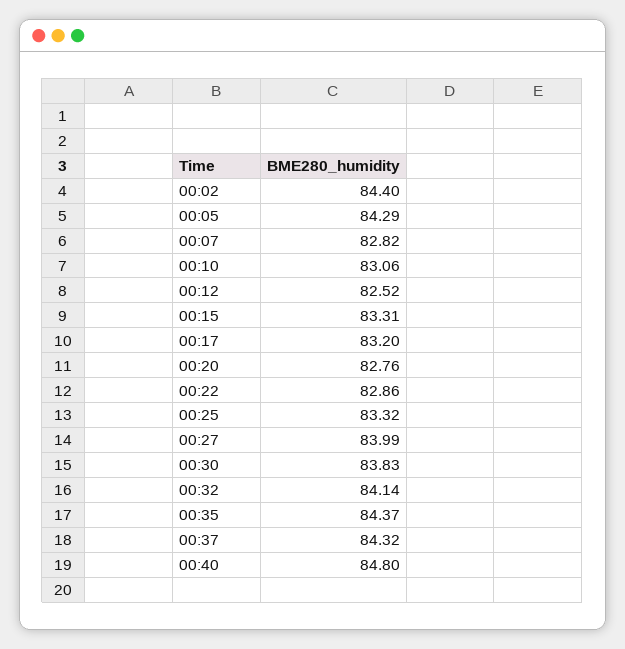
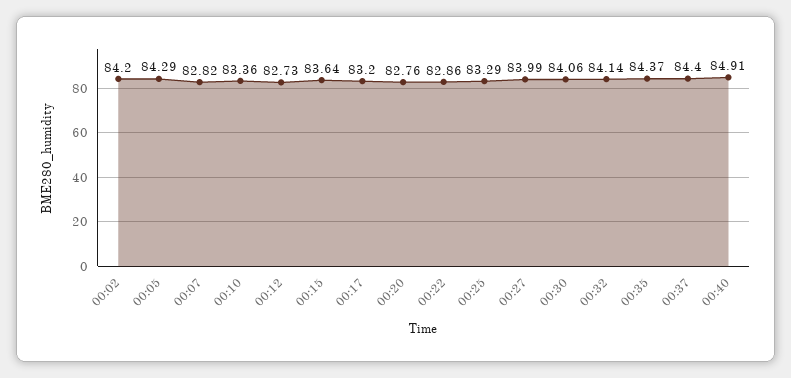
  {
-   "00:02": 84.4,
+   "00:02": 84.2,
    "00:05": 84.29,
    "00:07": 82.82,
-   "00:10": 83.06,
+   "00:10": 83.36,
-   "00:12": 82.52,
+   "00:12": 82.73,
-   "00:15": 83.31,
+   "00:15": 83.64,
    "00:17": 83.2,
    "00:20": 82.76,
    "00:22": 82.86,
-   "00:25": 83.32,
+   "00:25": 83.29,
    "00:27": 83.99,
-   "00:30": 83.83,
+   "00:30": 84.06,
    "00:32": 84.14,
    "00:35": 84.37,
-   "00:37": 84.32,
+   "00:37": 84.4,
-   "00:40": 84.8
+   "00:40": 84.91
  }

